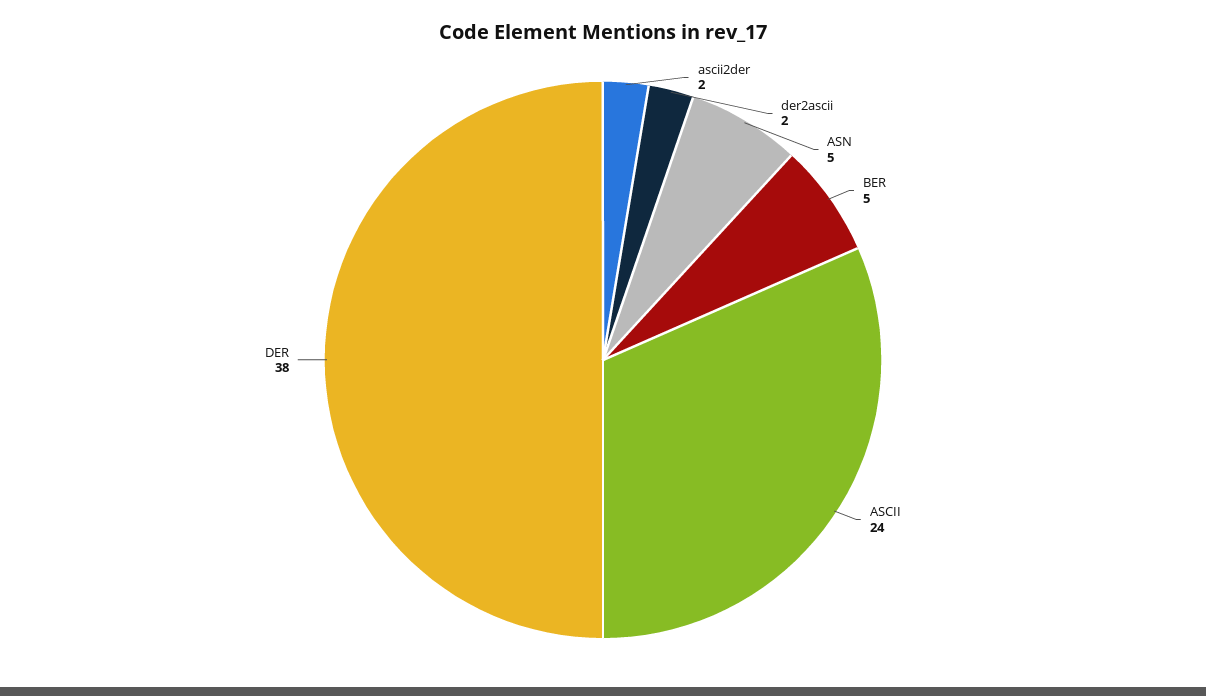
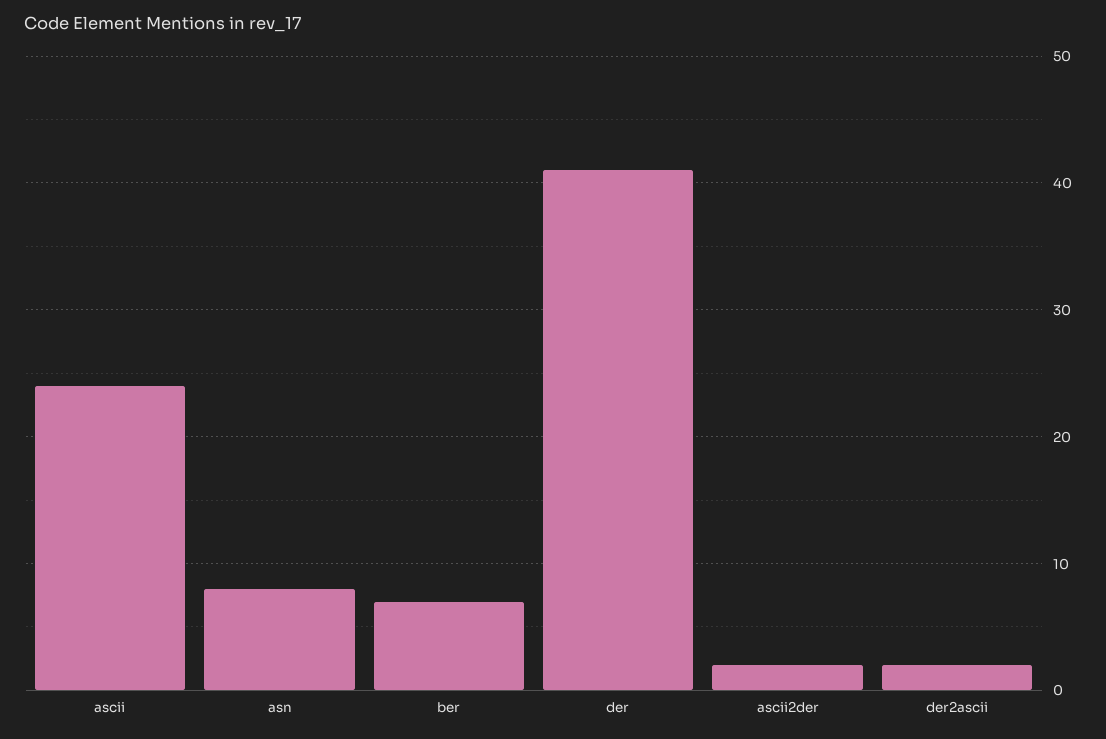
  {
    "ascii2der": 2,
    "der2ascii": 2,
-   "ASN": 5,
+   "ASN": 8,
-   "BER": 5,
+   "BER": 7,
    "ASCII": 24,
-   "DER": 38
+   "DER": 41
  }

